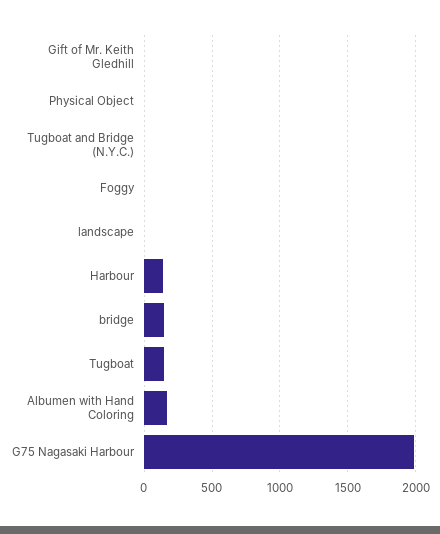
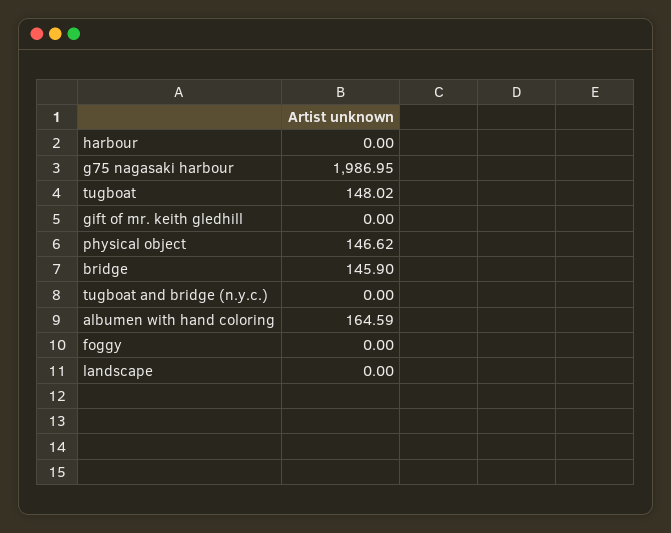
  {
    "Gift of Mr. Keith Gledhill": 0,
-   "Physical Object": 0,
+   "Physical Object": 146.62,
    "Tugboat and Bridge (N.Y.C.)": 0,
    "Foggy": 0,
    "landscape": 0,
-   "Harbour": 150,
+   "Harbour": 0,
    "bridge": 145.9,
    "Tugboat": 148.02,
    "Albumen with Hand Coloring": 164.59,
    "G75 Nagasaki Harbour": 1986.95
  }

